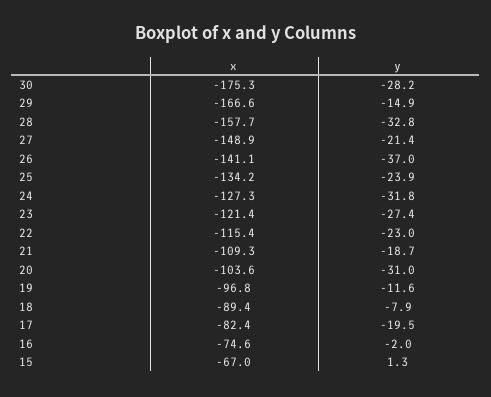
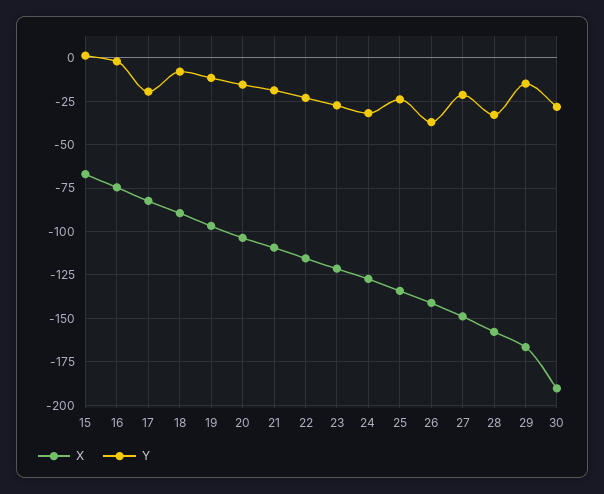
  {
    "x": {
-     "30": -175.3,
+     "30": -190,
      "29": -166.6,
      "28": -157.7,
      "27": -148.9,
      "26": -141.1,
      "25": -134.2,
      "24": -127.3,
      "23": -121.4,
      "22": -115.4,
      "21": -109.3,
      "20": -103.6,
      "19": -96.8,
      "18": -89.4,
      "17": -82.4,
      "16": -74.6,
      "15": -67
    },
    "y": {
      "30": -28.2,
      "29": -14.9,
      "28": -32.8,
      "27": -21.4,
      "26": -37,
      "25": -23.9,
      "24": -31.8,
      "23": -27.4,
      "22": -23,
      "21": -18.7,
-     "20": -31,
+     "20": -15,
      "19": -11.6,
      "18": -7.9,
      "17": -19.5,
      "16": -2,
      "15": 1.3
    }
  }

